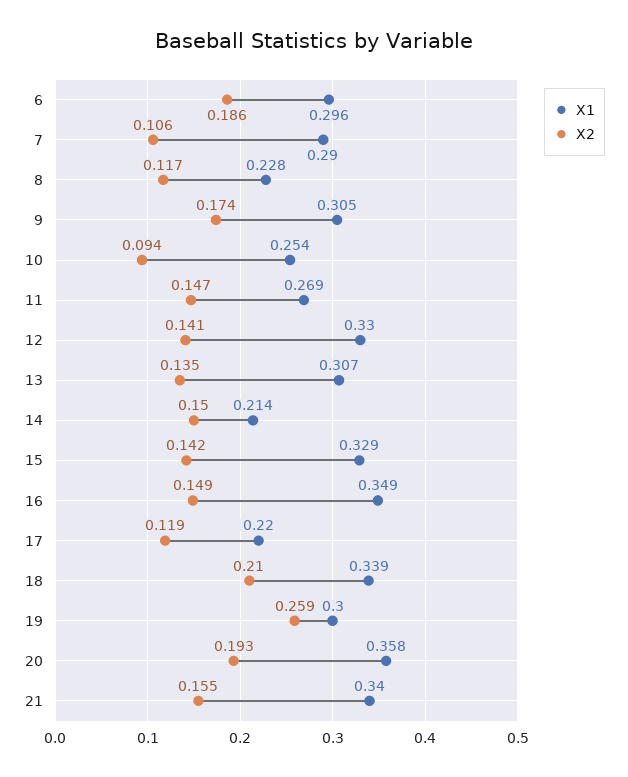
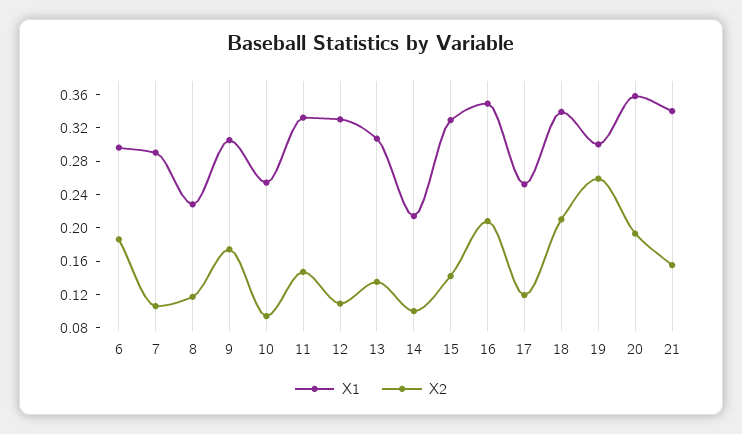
  {
    "X1": {
      "6": 0.296,
      "7": 0.29,
      "8": 0.228,
      "9": 0.305,
      "10": 0.254,
-     "11": 0.269,
+     "11": 0.33,
      "12": 0.33,
      "13": 0.307,
      "14": 0.214,
      "15": 0.329,
      "16": 0.349,
-     "17": 0.22,
+     "17": 0.25,
      "18": 0.339,
      "19": 0.3,
      "20": 0.358,
      "21": 0.34
    },
    "X2": {
      "6": 0.186,
      "7": 0.106,
      "8": 0.117,
      "9": 0.174,
      "10": 0.094,
      "11": 0.147,
-     "12": 0.141,
+     "12": 0.11,
      "13": 0.135,
-     "14": 0.15,
+     "14": 0.1,
      "15": 0.142,
-     "16": 0.149,
+     "16": 0.21,
      "17": 0.119,
      "18": 0.21,
      "19": 0.259,
      "20": 0.193,
      "21": 0.155
    }
  }

